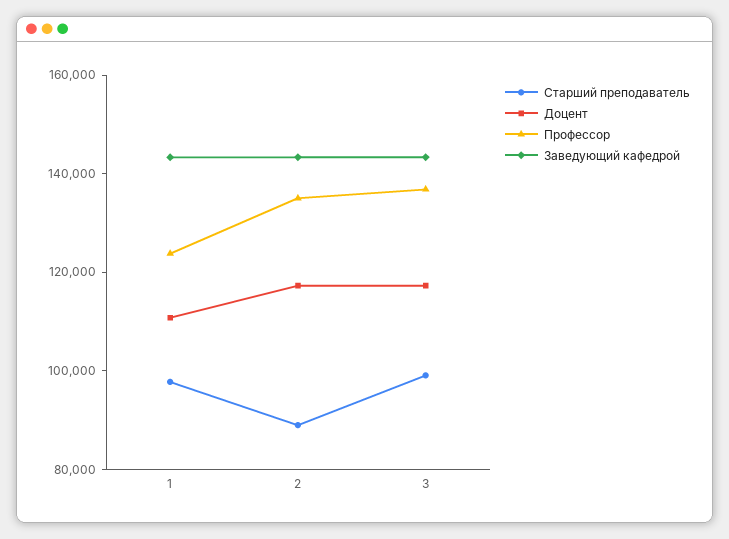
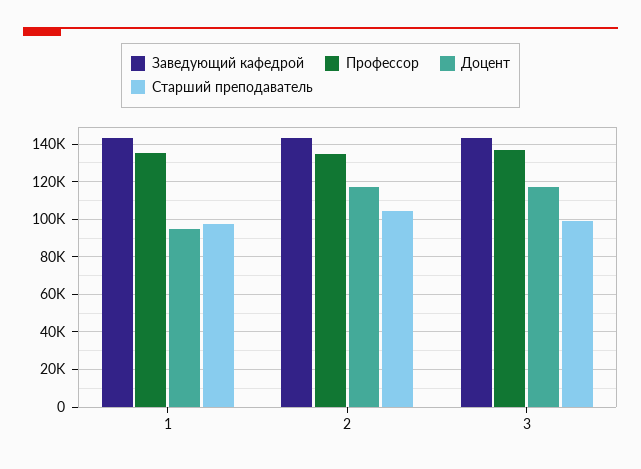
  {
    "Старший преподаватель": {
      "1": 100000,
-     "2": 90000,
+     "2": 105000,
      "3": 100000
    },
    "Доцент": {
-     "1": 110000,
+     "1": 95000,
      "2": 115000,
      "3": 115000
    },
    "Профессор": {
-     "1": 125000,
+     "1": 135000,
      "2": 135000,
      "3": 135000
    },
    "Заведующий кафедрой": {
      "1": 145000,
      "2": 145000,
      "3": 145000
    }
  }

